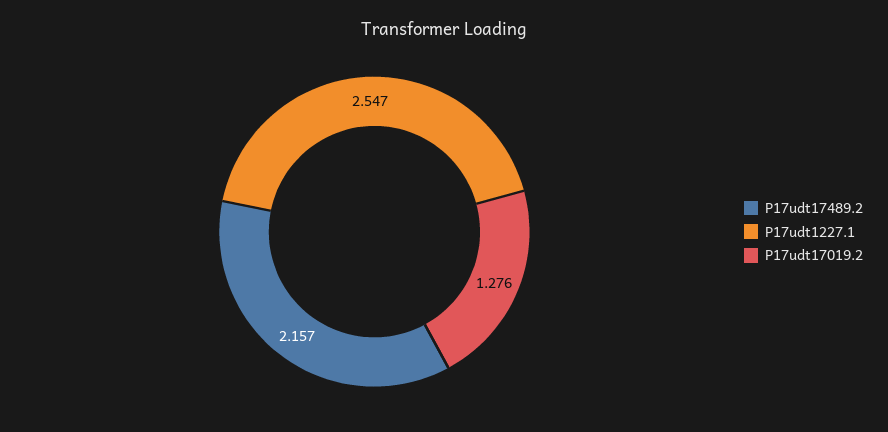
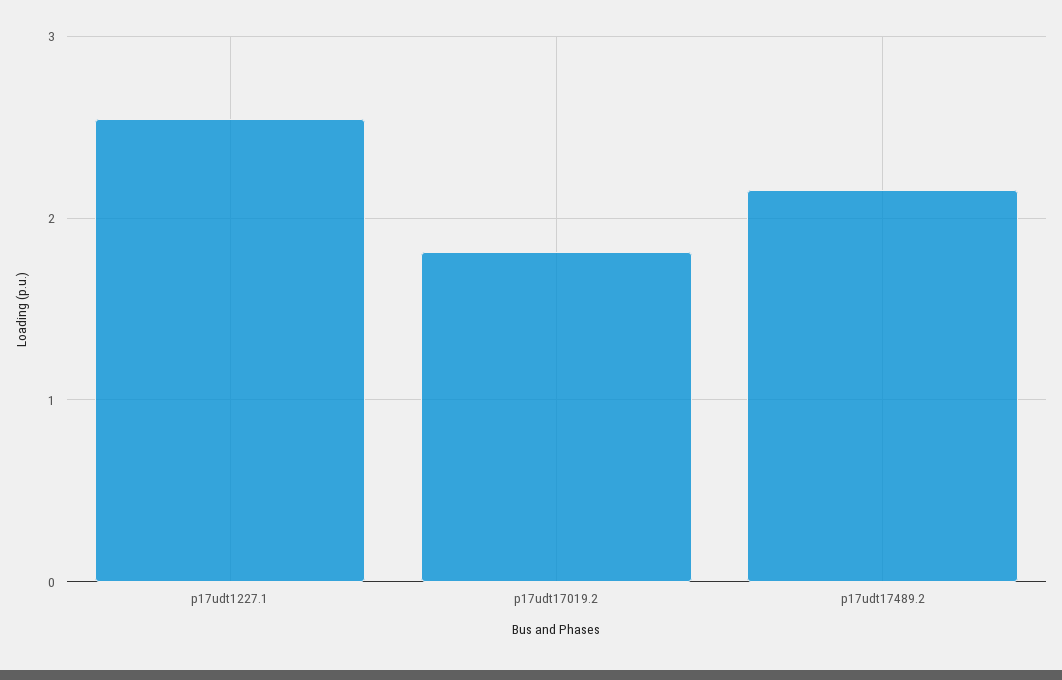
  {
    "P17udt17489.2": 2.157,
    "P17udt1227.1": 2.547,
-   "P17udt17019.2": 1.276
+   "P17udt17019.2": 1.8
  }

